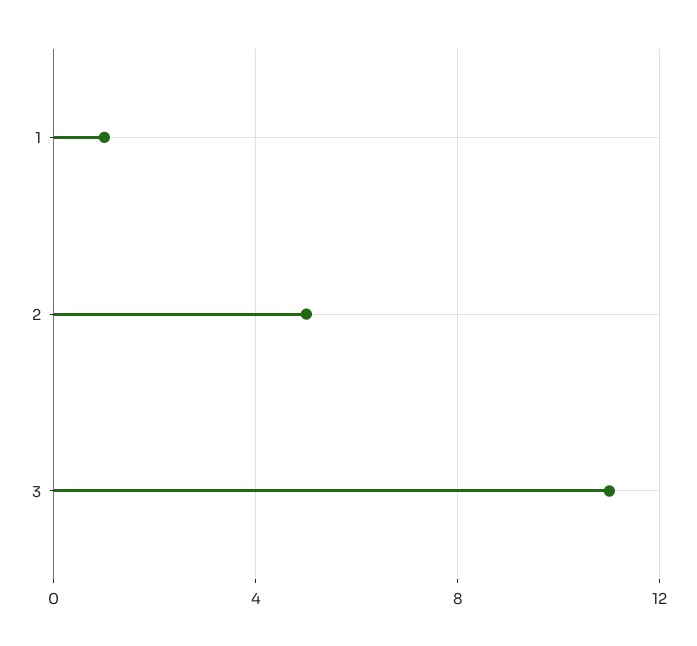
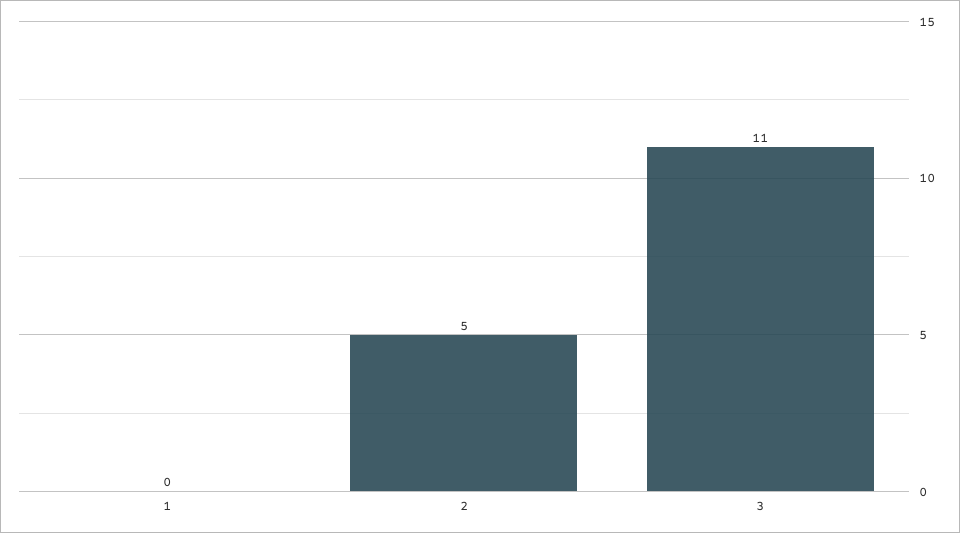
  {
-   "1": 1,
+   "1": 0,
    "2": 5,
    "3": 11
  }

